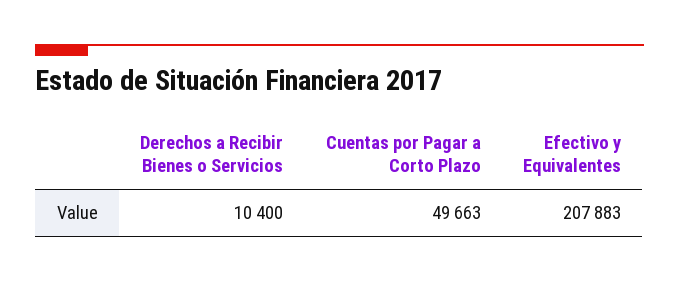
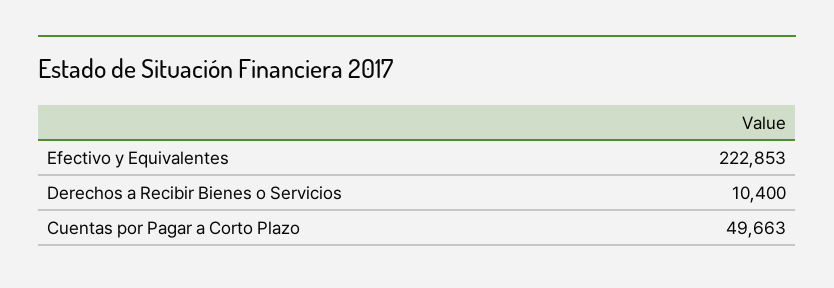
  {
    "Derechos a Recibir Bienes o Servicios": 10400,
    "Cuentas por Pagar a Corto Plazo": 49663,
-   "Efectivo y Equivalentes": 207883
+   "Efectivo y Equivalentes": 222853
  }

